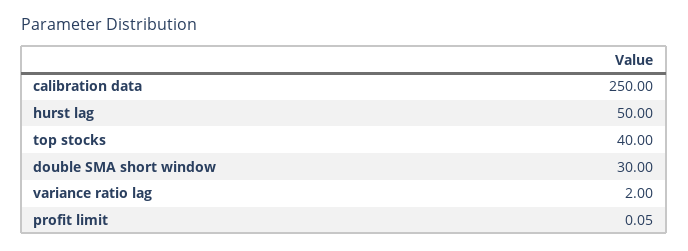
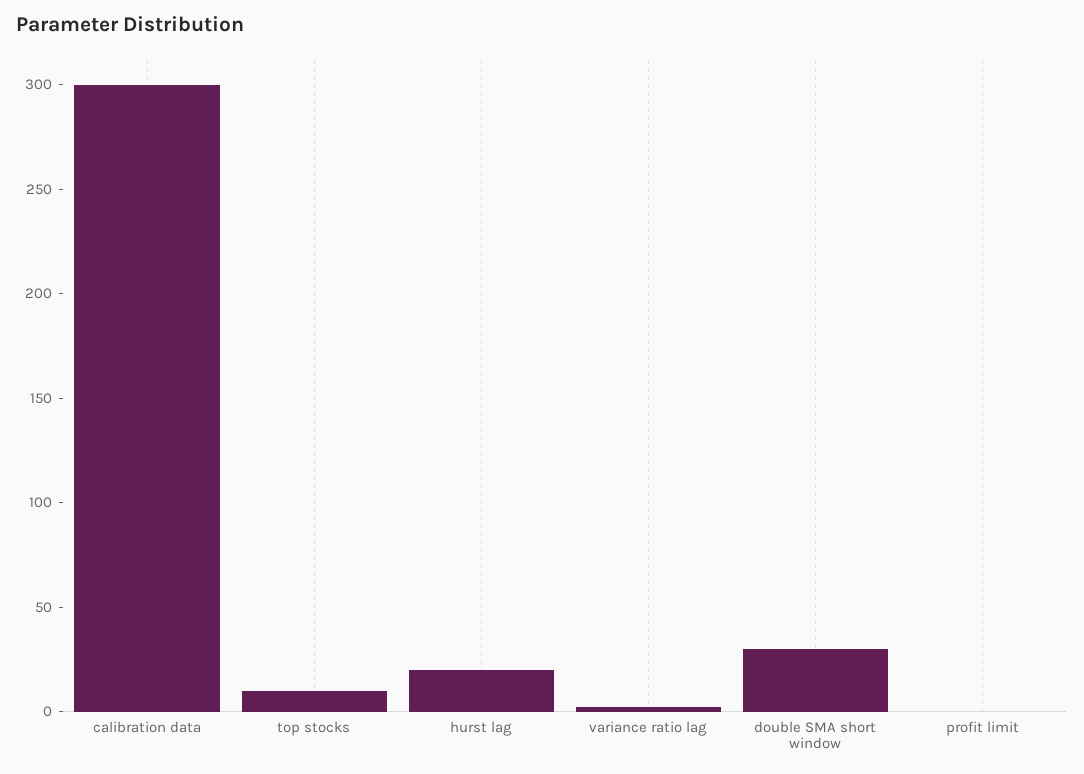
  {
-   "calibration data": 250,
+   "calibration data": 300,
-   "hurst lag": 50,
+   "hurst lag": 20,
-   "top stocks": 40,
+   "top stocks": 10,
    "double SMA short window": 30,
    "variance ratio lag": 2,
    "profit limit": 0.05
  }

